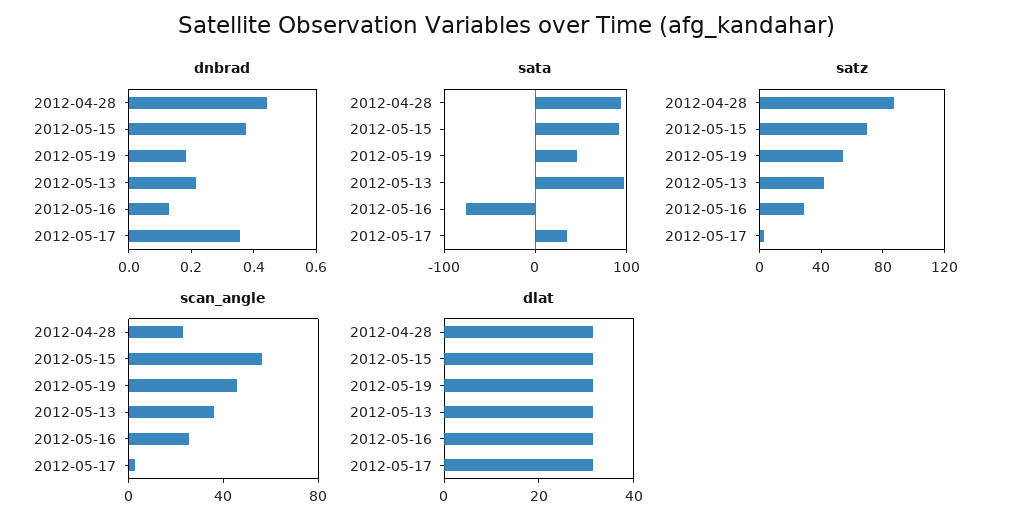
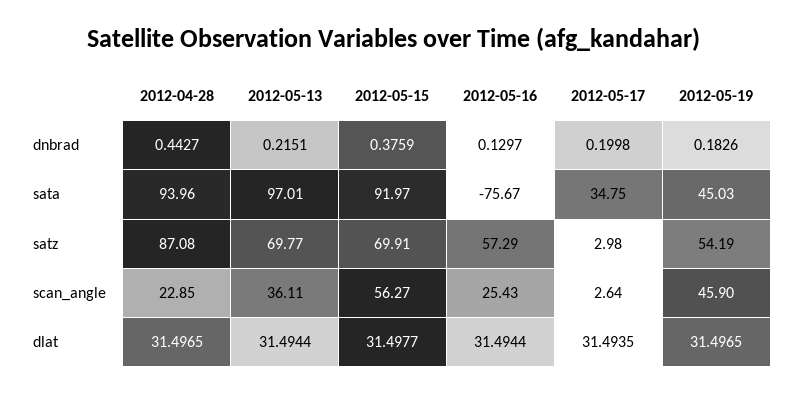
  {
    "dnbrad": {
      "2012-04-28": 0.4427,
      "2012-05-15": 0.3759,
      "2012-05-19": 0.1826,
      "2012-05-13": 0.2151,
      "2012-05-16": 0.1297,
-     "2012-05-17": 0.35
+     "2012-05-17": 0.1998
    },
    "sata": {
      "2012-04-28": 93.96,
      "2012-05-15": 91.97,
      "2012-05-19": 45.03,
      "2012-05-13": 97.01,
      "2012-05-16": -75.67,
      "2012-05-17": 34.75
    },
    "satz": {
      "2012-04-28": 87.08,
      "2012-05-15": 69.91,
      "2012-05-19": 54.19,
-     "2012-05-13": 40,
+     "2012-05-13": 69.77,
-     "2012-05-16": 30,
+     "2012-05-16": 57.29,
      "2012-05-17": 2.98
    },
    "scan_angle": {
      "2012-04-28": 22.85,
      "2012-05-15": 56.27,
      "2012-05-19": 45.9,
      "2012-05-13": 36.11,
      "2012-05-16": 25.43,
      "2012-05-17": 2.64
    },
    "dlat": {
      "2012-04-28": 31.4965,
      "2012-05-15": 31.4977,
      "2012-05-19": 31.4965,
      "2012-05-13": 31.4944,
      "2012-05-16": 31.4944,
      "2012-05-17": 31.4935
    }
  }

